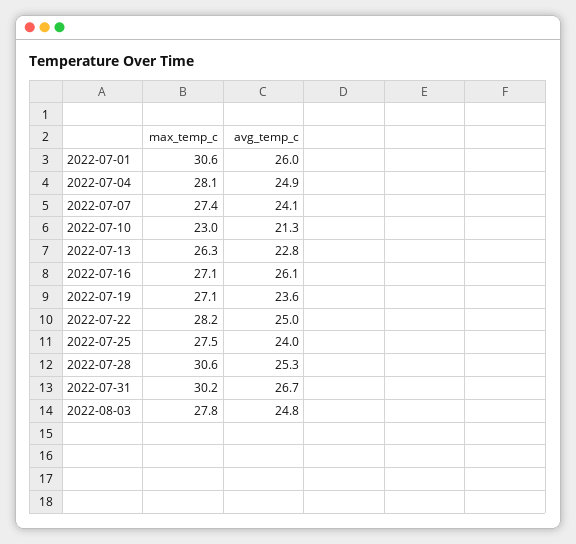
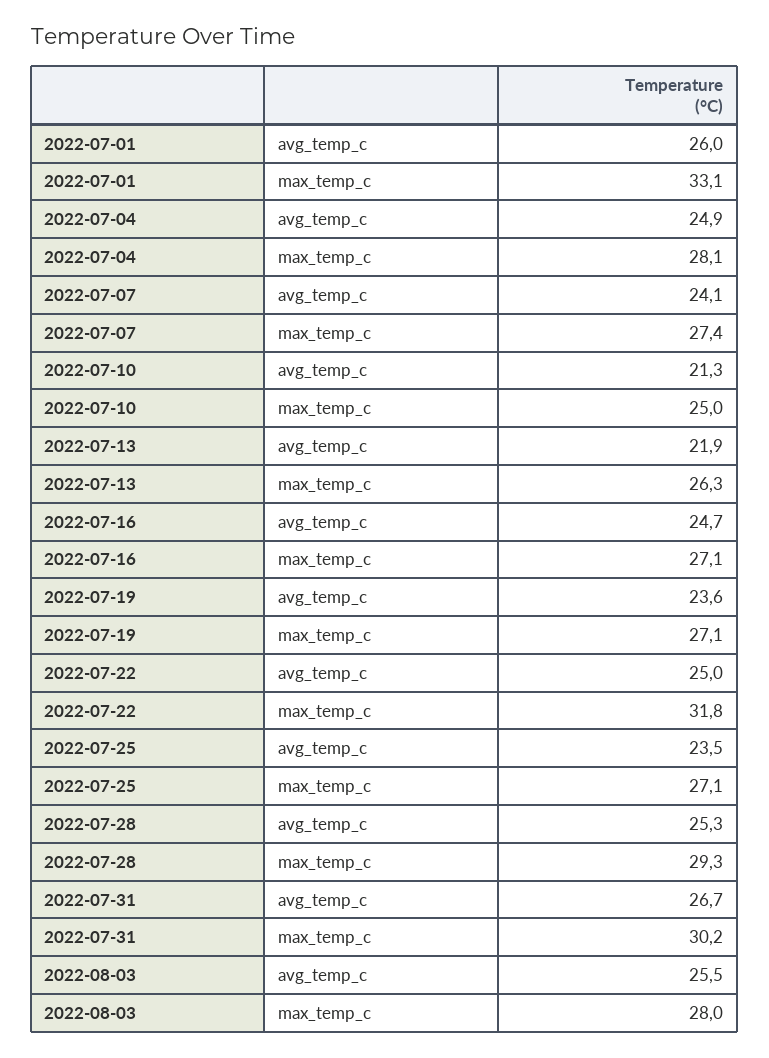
  {
    "max_temp_c": {
-     "2022-07-01": 30.6,
+     "2022-07-01": 33.1,
      "2022-07-04": 28.1,
      "2022-07-07": 27.4,
-     "2022-07-10": 23,
+     "2022-07-10": 25,
      "2022-07-13": 26.3,
      "2022-07-16": 27.1,
      "2022-07-19": 27.1,
-     "2022-07-22": 28.2,
+     "2022-07-22": 31.8,
-     "2022-07-25": 27.5,
+     "2022-07-25": 27.1,
-     "2022-07-28": 30.6,
+     "2022-07-28": 29.3,
      "2022-07-31": 30.2,
-     "2022-08-03": 27.8
+     "2022-08-03": 28
    },
    "avg_temp_c": {
      "2022-07-01": 26,
      "2022-07-04": 24.9,
      "2022-07-07": 24.1,
      "2022-07-10": 21.3,
-     "2022-07-13": 22.8,
+     "2022-07-13": 21.9,
-     "2022-07-16": 26.1,
+     "2022-07-16": 24.7,
      "2022-07-19": 23.6,
      "2022-07-22": 25,
-     "2022-07-25": 24,
+     "2022-07-25": 23.5,
      "2022-07-28": 25.3,
      "2022-07-31": 26.7,
-     "2022-08-03": 24.8
+     "2022-08-03": 25.5
    }
  }

